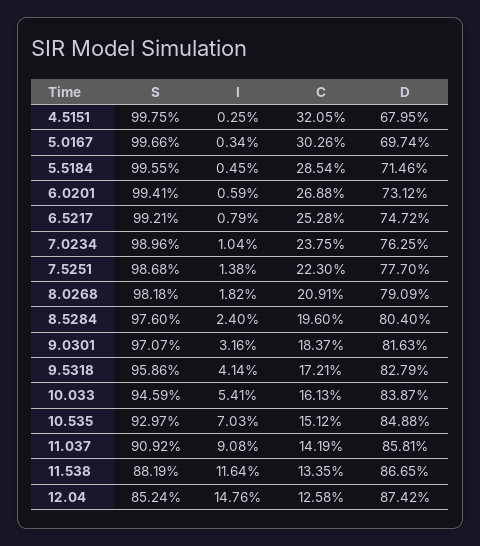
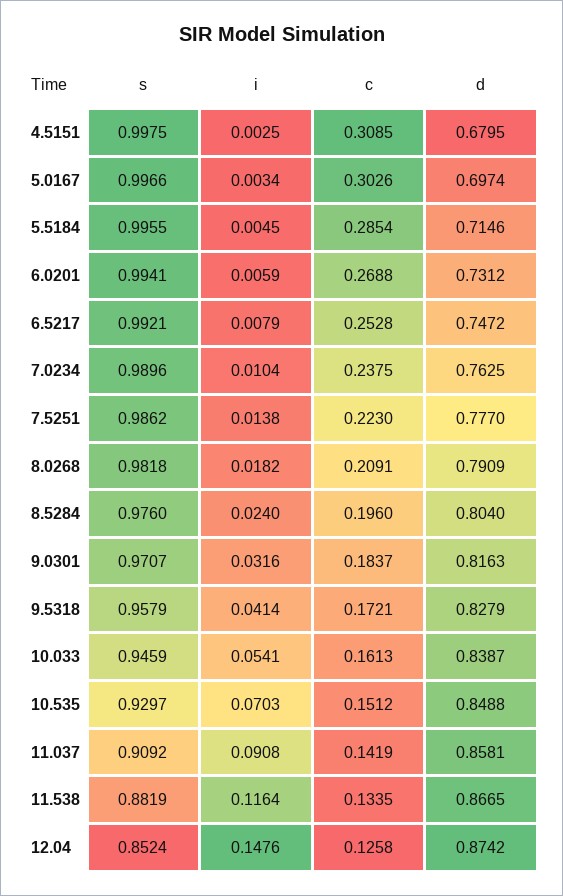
  {
    "S": {
      "4.5151": 0.9975,
      "5.0167": 0.9966,
      "5.5184": 0.9955,
      "6.0201": 0.9941,
      "6.5217": 0.9921,
      "7.0234": 0.9896,
-     "7.5251": 0.9868,
+     "7.5251": 0.9862,
      "8.0268": 0.9818,
      "8.5284": 0.976,
      "9.0301": 0.9707,
-     "9.5318": 0.9586,
+     "9.5318": 0.9579,
      "10.033": 0.9459,
      "10.535": 0.9297,
      "11.037": 0.9092,
      "11.538": 0.8819,
      "12.04": 0.8524
    },
    "I": {
      "4.5151": 0.0025,
      "5.0167": 0.0034,
      "5.5184": 0.0045,
      "6.0201": 0.0059,
      "6.5217": 0.0079,
      "7.0234": 0.0104,
      "7.5251": 0.0138,
      "8.0268": 0.0182,
      "8.5284": 0.024,
      "9.0301": 0.0316,
      "9.5318": 0.0414,
      "10.033": 0.0541,
      "10.535": 0.0703,
      "11.037": 0.0908,
      "11.538": 0.1164,
      "12.04": 0.1476
    },
    "C": {
-     "4.5151": 0.3205,
+     "4.5151": 0.3085,
      "5.0167": 0.3026,
      "5.5184": 0.2854,
      "6.0201": 0.2688,
      "6.5217": 0.2528,
      "7.0234": 0.2375,
      "7.5251": 0.223,
      "8.0268": 0.2091,
      "8.5284": 0.196,
      "9.0301": 0.1837,
      "9.5318": 0.1721,
      "10.033": 0.1613,
      "10.535": 0.1512,
      "11.037": 0.1419,
      "11.538": 0.1335,
      "12.04": 0.1258
    },
    "D": {
      "4.5151": 0.6795,
      "5.0167": 0.6974,
      "5.5184": 0.7146,
      "6.0201": 0.7312,
      "6.5217": 0.7472,
      "7.0234": 0.7625,
      "7.5251": 0.777,
      "8.0268": 0.7909,
      "8.5284": 0.804,
      "9.0301": 0.8163,
      "9.5318": 0.8279,
      "10.033": 0.8387,
      "10.535": 0.8488,
      "11.037": 0.8581,
      "11.538": 0.8665,
      "12.04": 0.8742
    }
  }

